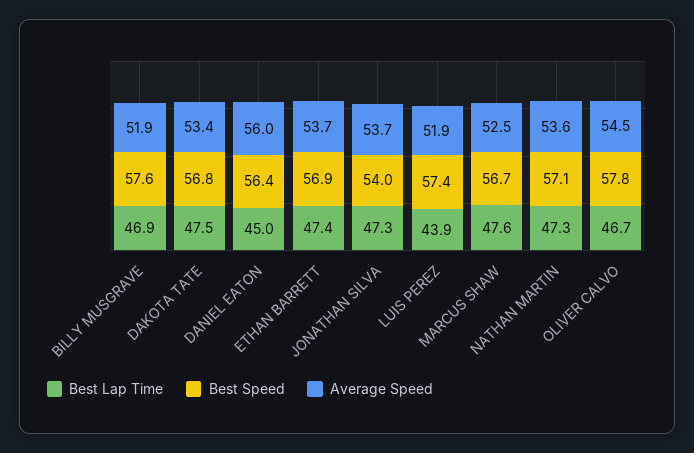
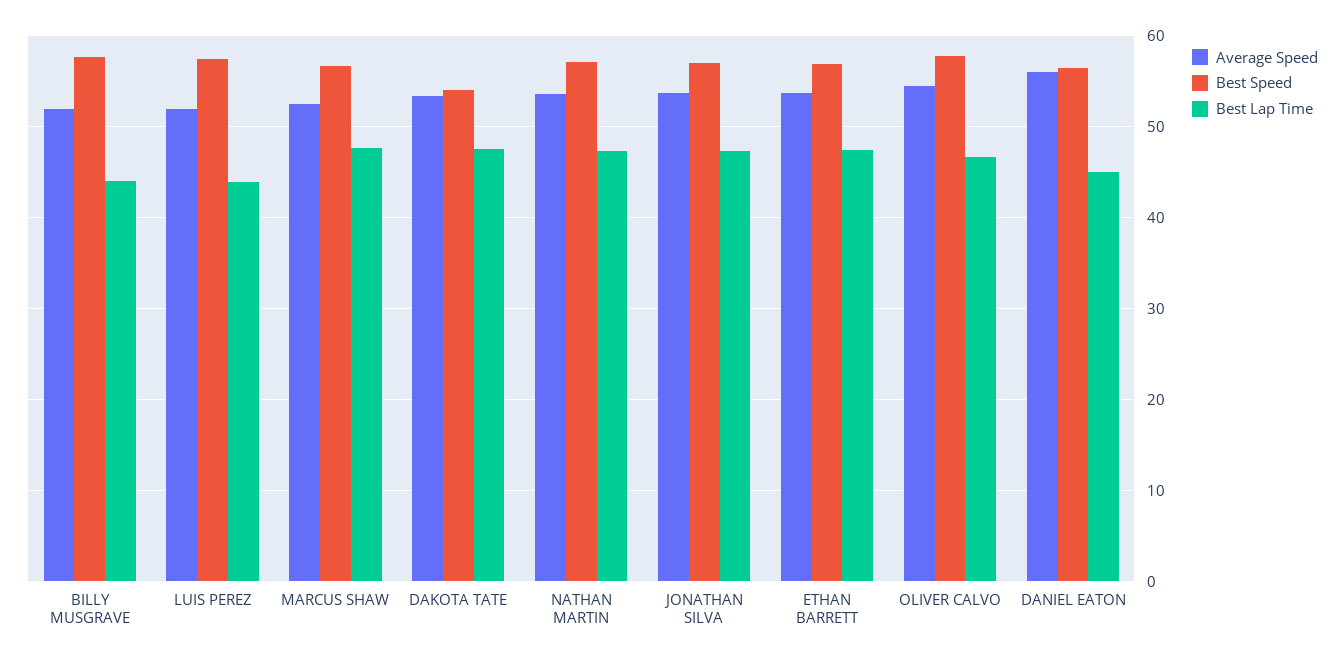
  {
    "Best Lap Time": {
-     "BILLY MUSGRAVE": 46.9,
+     "BILLY MUSGRAVE": 44,
      "DAKOTA TATE": 47.5,
      "DANIEL EATON": 45,
      "ETHAN BARRETT": 47.4,
      "JONATHAN SILVA": 47.3,
      "LUIS PEREZ": 43.9,
      "MARCUS SHAW": 47.6,
      "NATHAN MARTIN": 47.3,
      "OLIVER CALVO": 46.7
    },
    "Best Speed": {
      "BILLY MUSGRAVE": 57.6,
-     "DAKOTA TATE": 56.8,
+     "DAKOTA TATE": 54,
      "DANIEL EATON": 56.4,
      "ETHAN BARRETT": 56.9,
-     "JONATHAN SILVA": 54,
+     "JONATHAN SILVA": 57,
      "LUIS PEREZ": 57.4,
      "MARCUS SHAW": 56.7,
      "NATHAN MARTIN": 57.1,
      "OLIVER CALVO": 57.8
    },
    "Average Speed": {
      "BILLY MUSGRAVE": 51.9,
      "DAKOTA TATE": 53.4,
      "DANIEL EATON": 56,
      "ETHAN BARRETT": 53.7,
      "JONATHAN SILVA": 53.7,
      "LUIS PEREZ": 51.9,
      "MARCUS SHAW": 52.5,
      "NATHAN MARTIN": 53.6,
      "OLIVER CALVO": 54.5
    }
  }

